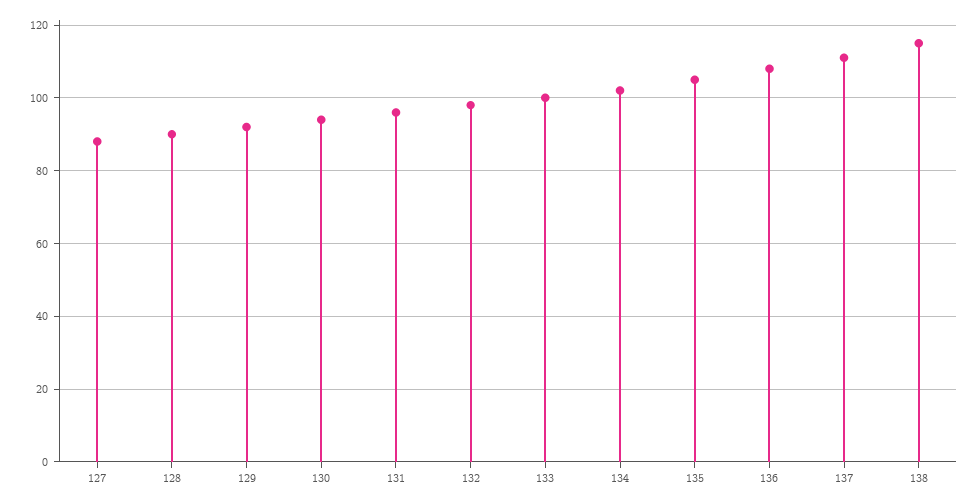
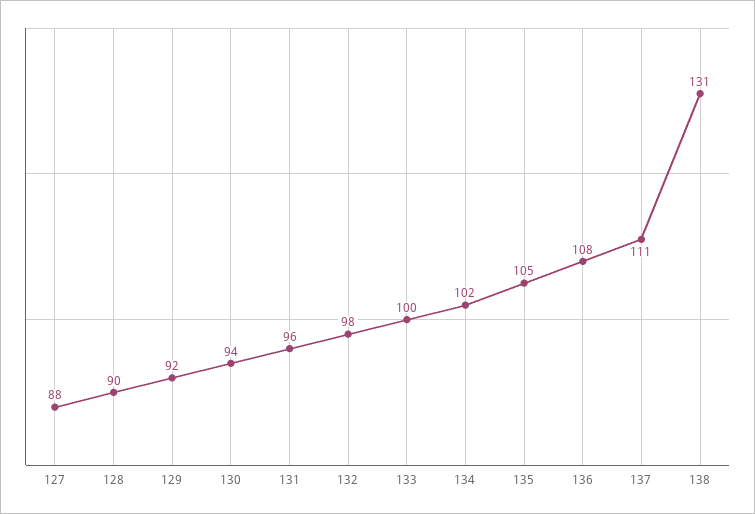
  {
    "127": 88,
    "128": 90,
    "129": 92,
    "130": 94,
    "131": 96,
    "132": 98,
    "133": 100,
    "134": 102,
    "135": 105,
    "136": 108,
    "137": 111,
-   "138": 115
+   "138": 131
  }

